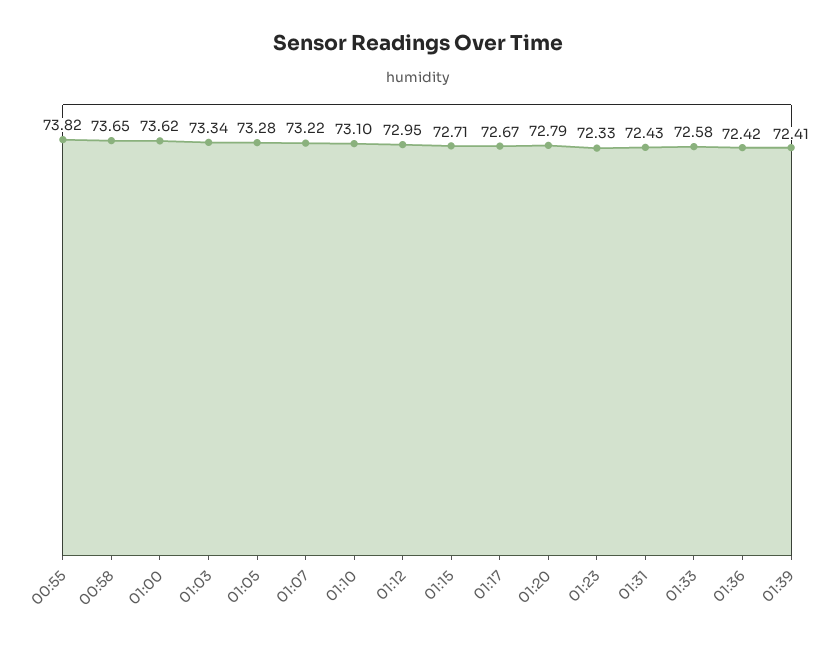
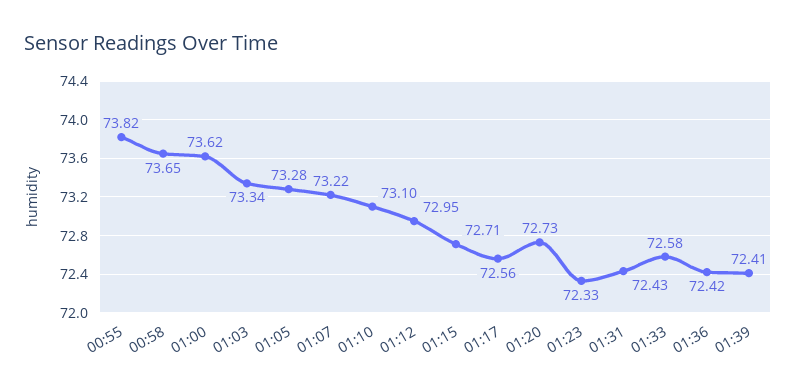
  {
    "00:55": 73.82,
    "00:58": 73.65,
    "01:00": 73.62,
    "01:03": 73.34,
    "01:05": 73.28,
    "01:07": 73.22,
    "01:10": 73.1,
    "01:12": 72.95,
    "01:15": 72.71,
-   "01:17": 72.67,
+   "01:17": 72.56,
-   "01:20": 72.79,
+   "01:20": 72.73,
    "01:23": 72.33,
    "01:31": 72.43,
    "01:33": 72.58,
    "01:36": 72.42,
    "01:39": 72.41
  }

